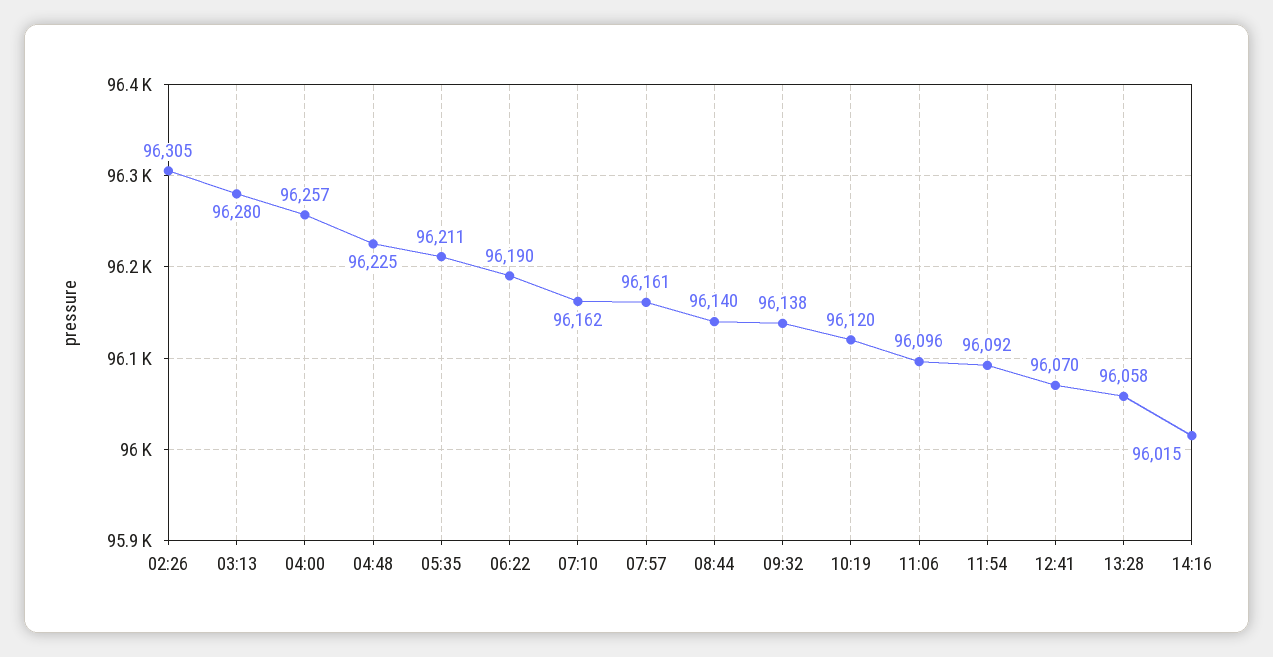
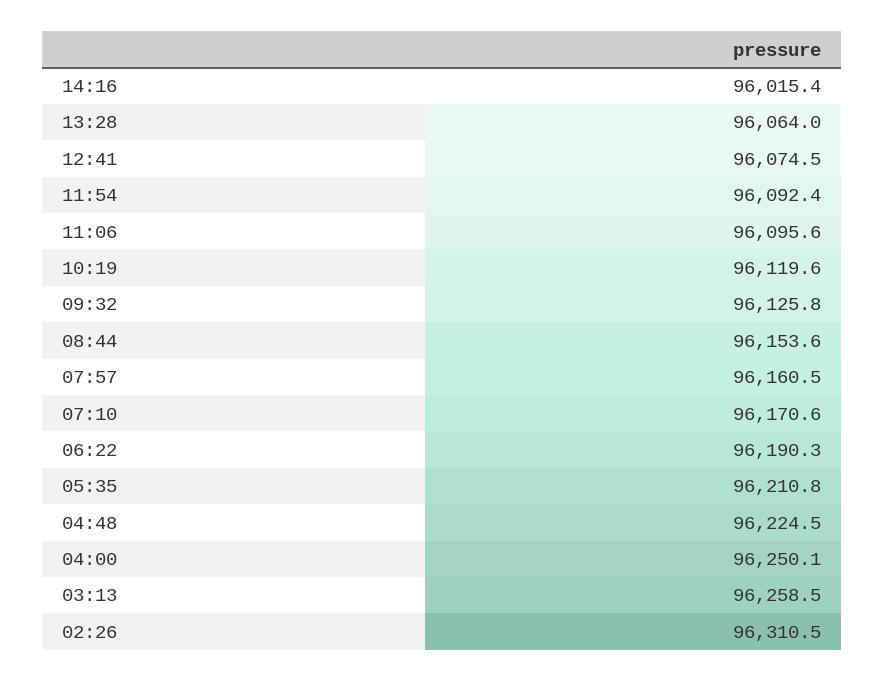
  {
-   "02:26": 96305,
+   "02:26": 96310.5,
-   "03:13": 96280,
+   "03:13": 96258.5,
-   "04:00": 96257,
+   "04:00": 96250.1,
    "04:48": 96224.5,
    "05:35": 96210.8,
    "06:22": 96190.3,
-   "07:10": 96162,
+   "07:10": 96170.6,
    "07:57": 96160.5,
-   "08:44": 96140,
+   "08:44": 96153.6,
-   "09:32": 96138,
+   "09:32": 96125.8,
    "10:19": 96119.6,
    "11:06": 96095.6,
    "11:54": 96092.4,
-   "12:41": 96070,
+   "12:41": 96074.5,
-   "13:28": 96058,
+   "13:28": 96064,
    "14:16": 96015.4
  }

